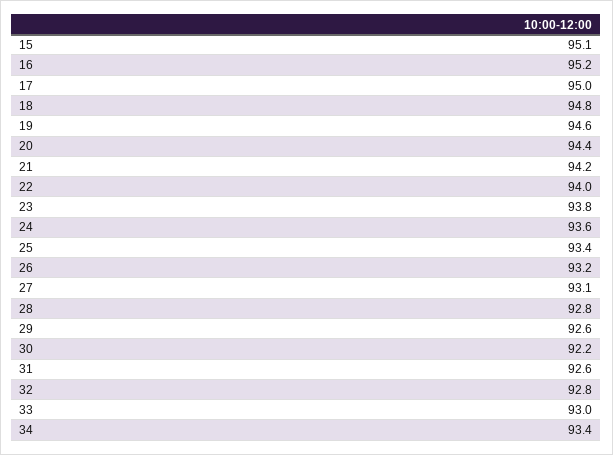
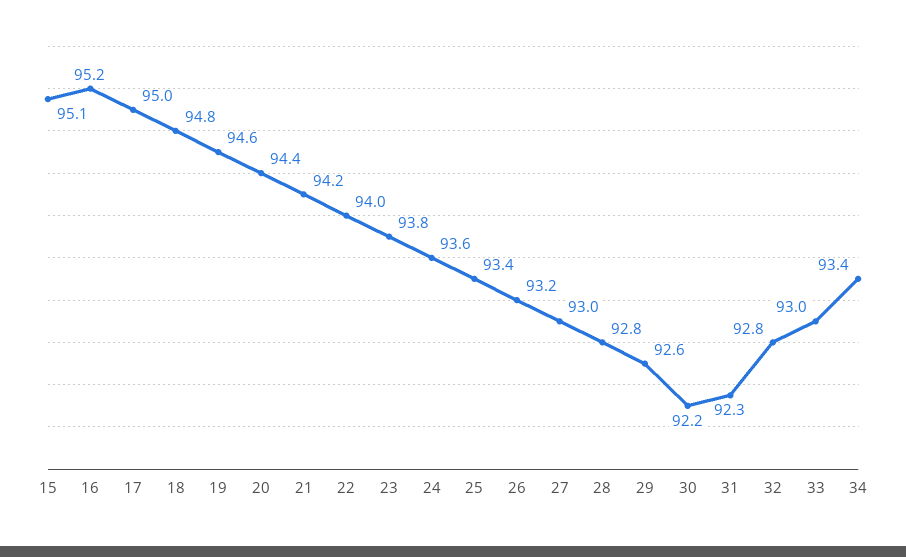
  {
    "15": 95.1,
    "16": 95.2,
    "17": 95,
    "18": 94.8,
    "19": 94.6,
    "20": 94.4,
    "21": 94.2,
    "22": 94,
    "23": 93.8,
    "24": 93.6,
    "25": 93.4,
    "26": 93.2,
-   "27": 93.1,
+   "27": 93,
    "28": 92.8,
    "29": 92.6,
    "30": 92.2,
-   "31": 92.6,
+   "31": 92.3,
    "32": 92.8,
    "33": 93,
    "34": 93.4
  }

